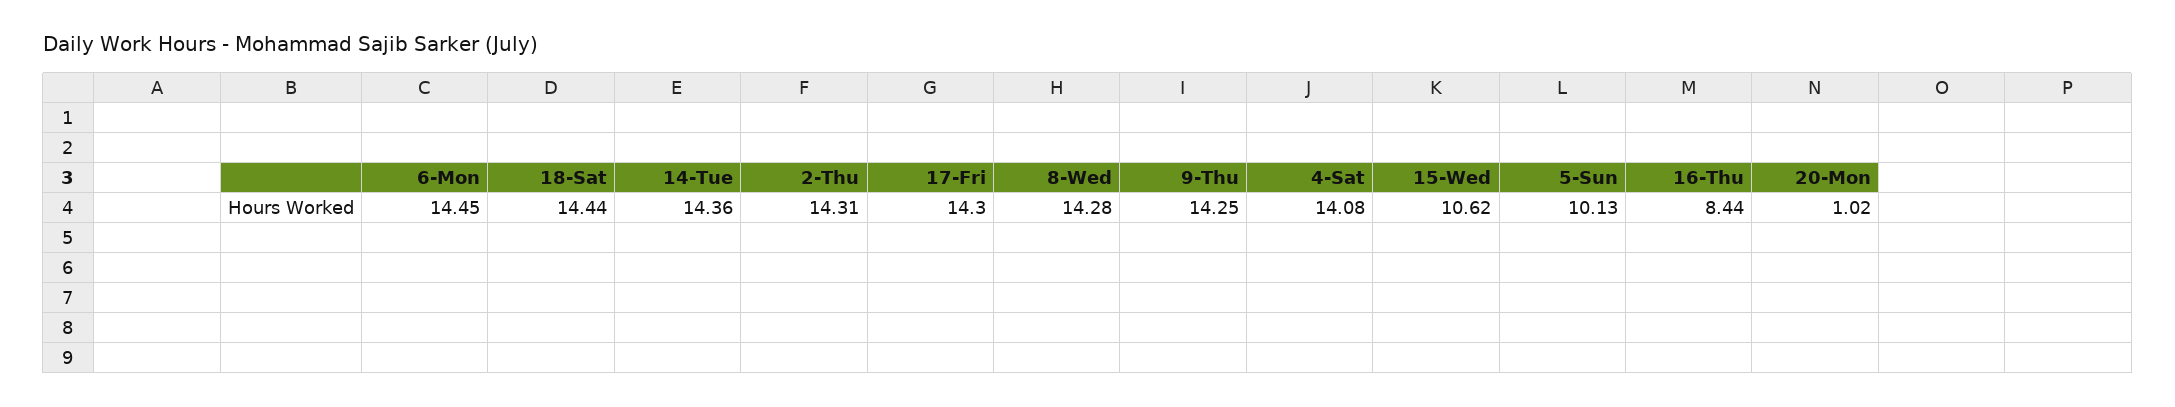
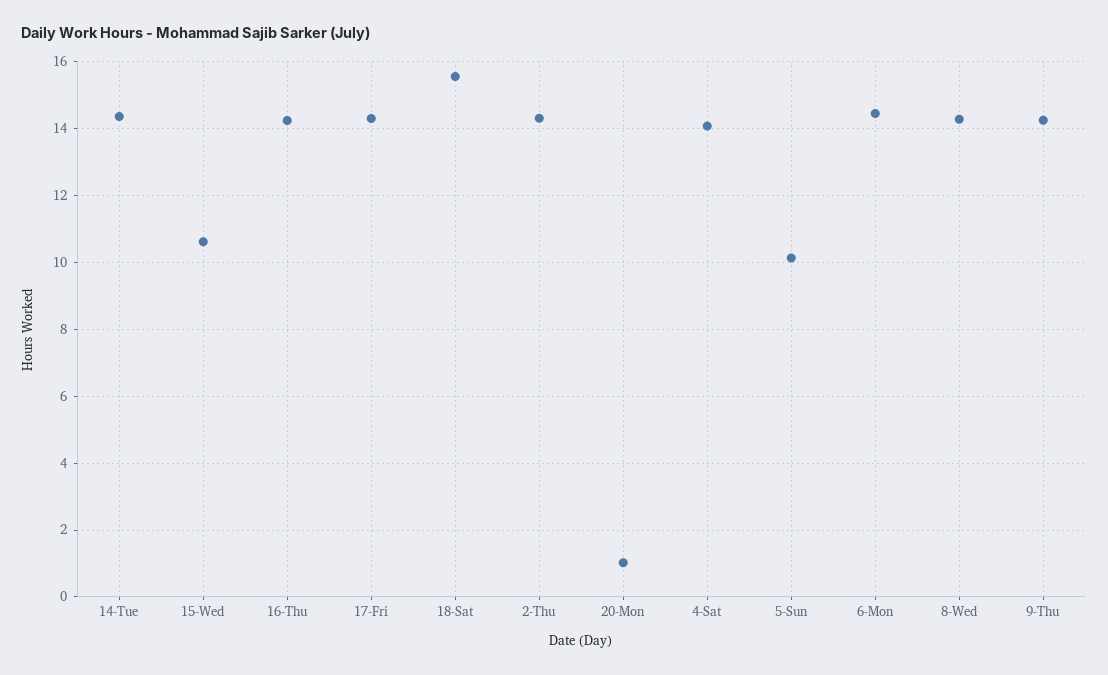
  {
    "6-Mon": 14.45,
-   "18-Sat": 14.44,
+   "18-Sat": 15.6,
    "14-Tue": 14.36,
    "2-Thu": 14.31,
    "17-Fri": 14.3,
    "8-Wed": 14.28,
    "9-Thu": 14.25,
    "4-Sat": 14.08,
    "15-Wed": 10.62,
    "5-Sun": 10.13,
-   "16-Thu": 8.44,
+   "16-Thu": 14.2,
    "20-Mon": 1.02
  }

